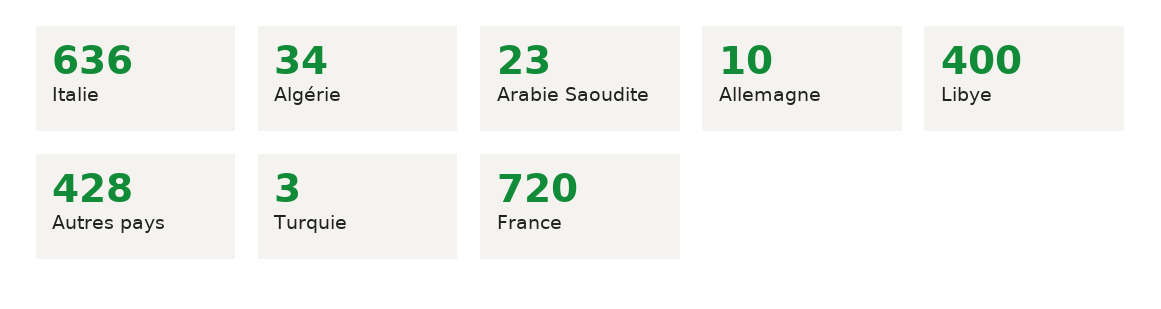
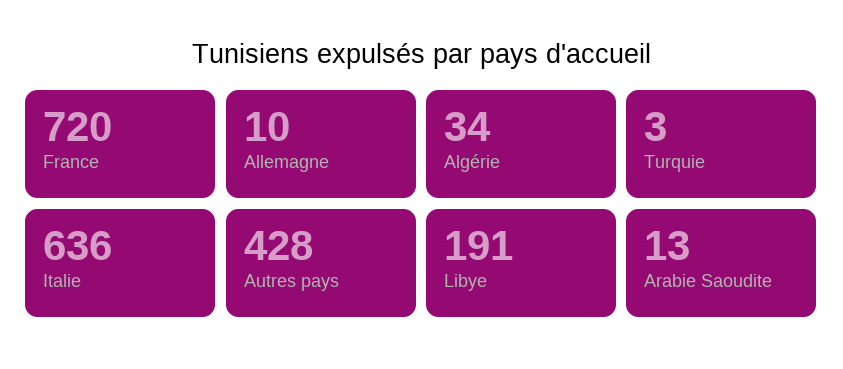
  {
    "Italie": 636,
    "Algérie": 34,
-   "Arabie Saoudite": 23,
+   "Arabie Saoudite": 13,
    "Allemagne": 10,
-   "Libye": 400,
+   "Libye": 191,
    "Autres pays": 428,
    "Turquie": 3,
    "France": 720
  }

